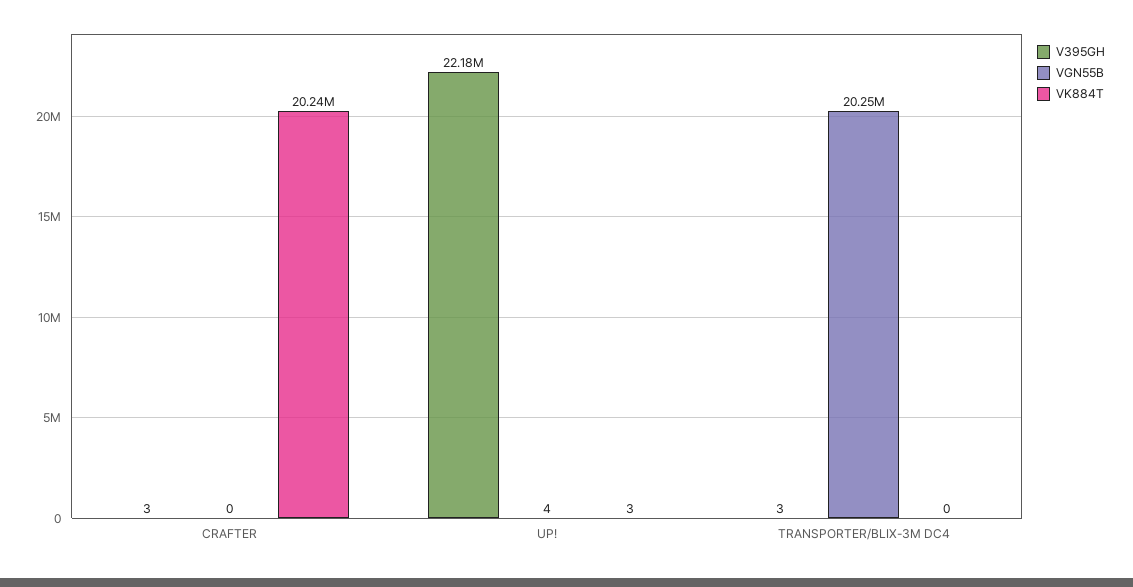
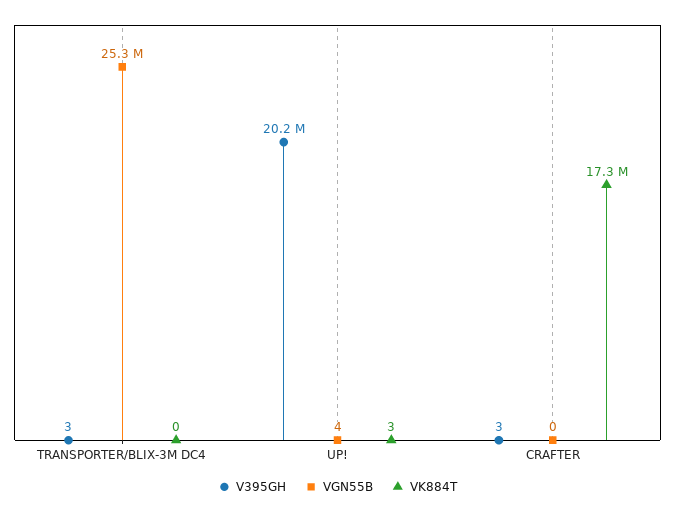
  {
    "V395GH": {
      "CRAFTER": 3,
-     "UP!": 22180000,
+     "UP!": 20200000,
      "TRANSPORTER/BLIX-3M DC4": 3
    },
    "VGN55B": {
      "CRAFTER": 0,
      "UP!": 4,
-     "TRANSPORTER/BLIX-3M DC4": 20250000
+     "TRANSPORTER/BLIX-3M DC4": 25300000
    },
    "VK884T": {
-     "CRAFTER": 20240000,
+     "CRAFTER": 17300000,
      "UP!": 3,
      "TRANSPORTER/BLIX-3M DC4": 0
    }
  }

